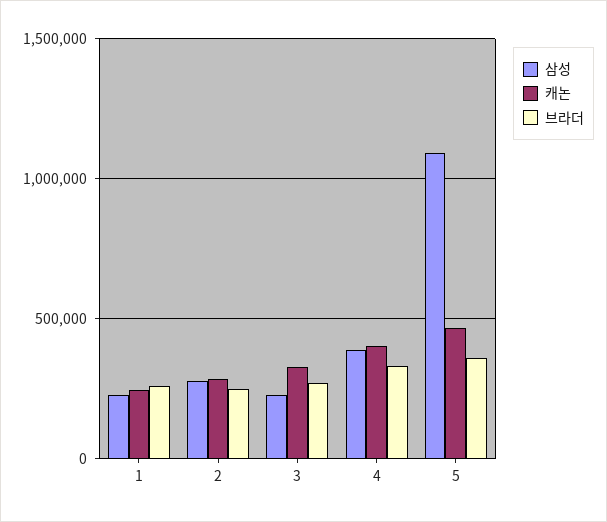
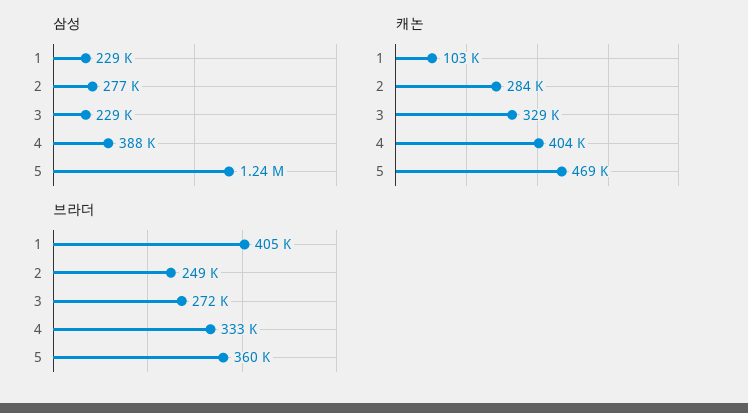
  {
    "삼성": {
      "1": 229000,
      "2": 277000,
      "3": 229000,
      "4": 388000,
-     "5": 1100000
+     "5": 1240000
    },
    "캐논": {
-     "1": 250000,
+     "1": 103000,
      "2": 284000,
      "3": 329000,
      "4": 404000,
      "5": 469000
    },
    "브라더": {
-     "1": 250000,
+     "1": 405000,
      "2": 249000,
      "3": 272000,
      "4": 333000,
      "5": 360000
    }
  }

